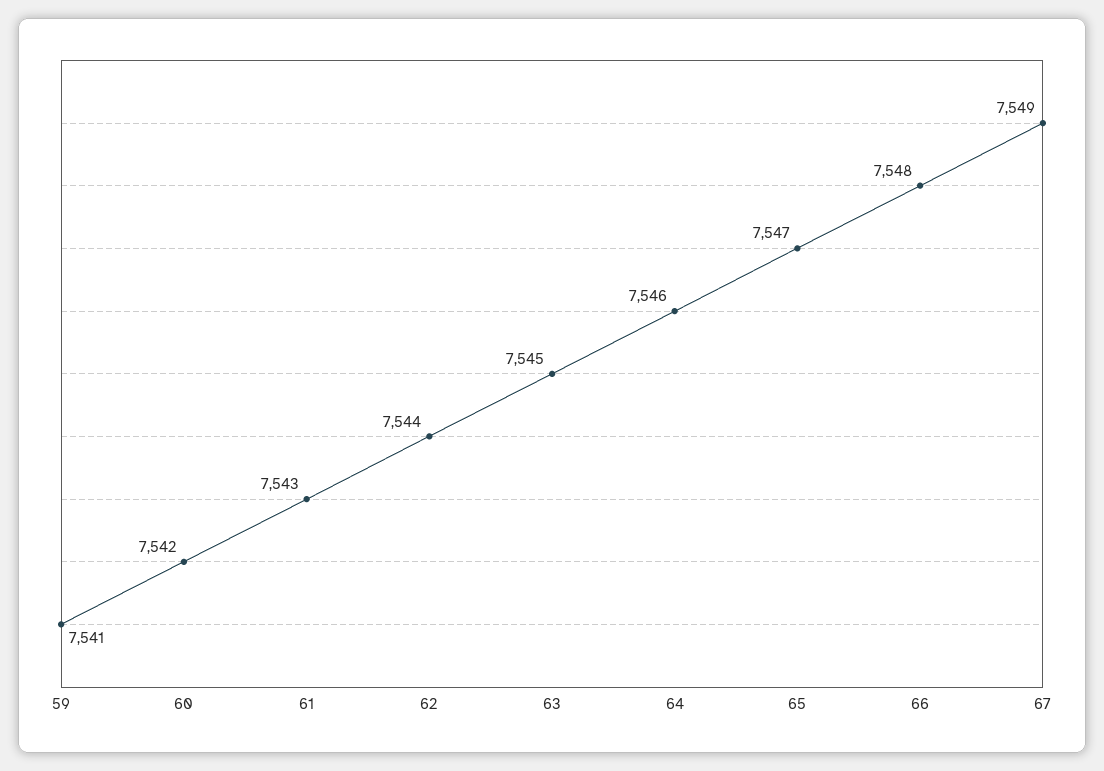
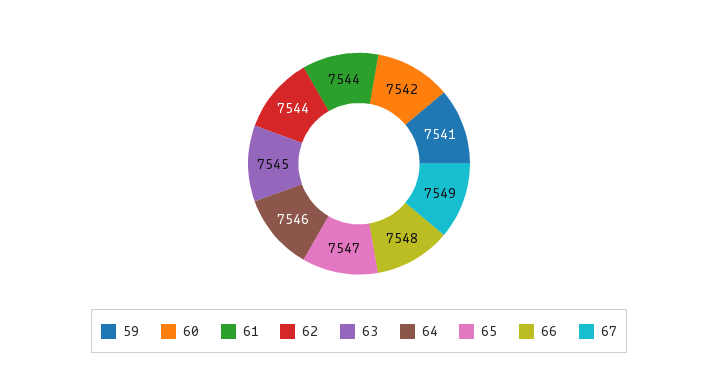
  {
    "59": 7541,
    "60": 7542,
-   "61": 7543,
+   "61": 7544,
    "62": 7544,
    "63": 7545,
    "64": 7546,
    "65": 7547,
    "66": 7548,
    "67": 7549
  }

